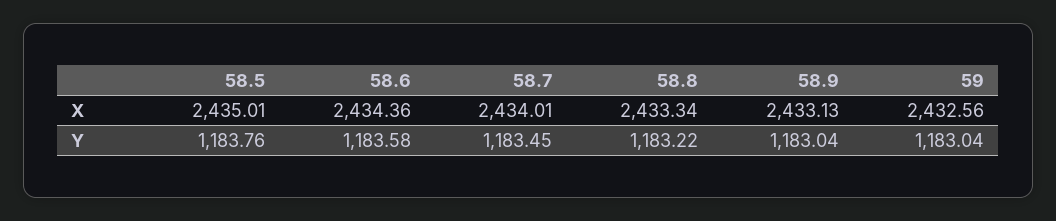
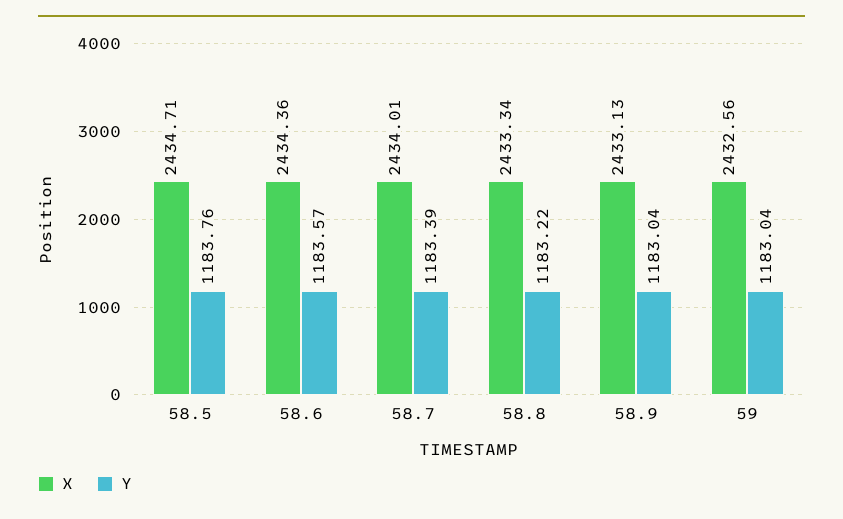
  {
    "X": {
-     "58.5": 2435.01,
+     "58.5": 2434.71,
      "58.6": 2434.36,
      "58.7": 2434.01,
      "58.8": 2433.34,
      "58.9": 2433.13,
      "59": 2432.56
    },
    "Y": {
      "58.5": 1183.76,
-     "58.6": 1183.58,
+     "58.6": 1183.57,
-     "58.7": 1183.45,
+     "58.7": 1183.39,
      "58.8": 1183.22,
      "58.9": 1183.04,
      "59": 1183.04
    }
  }

